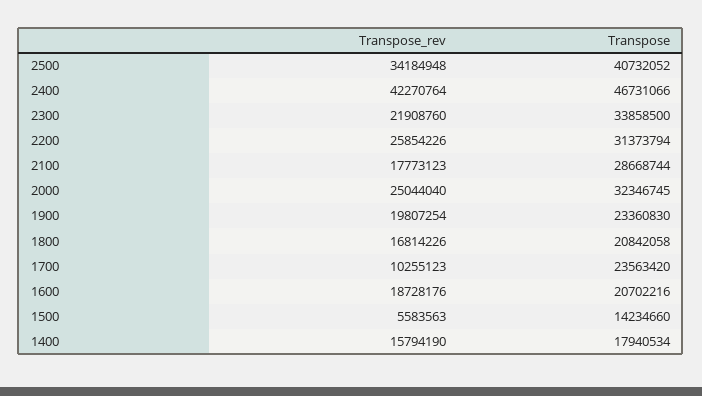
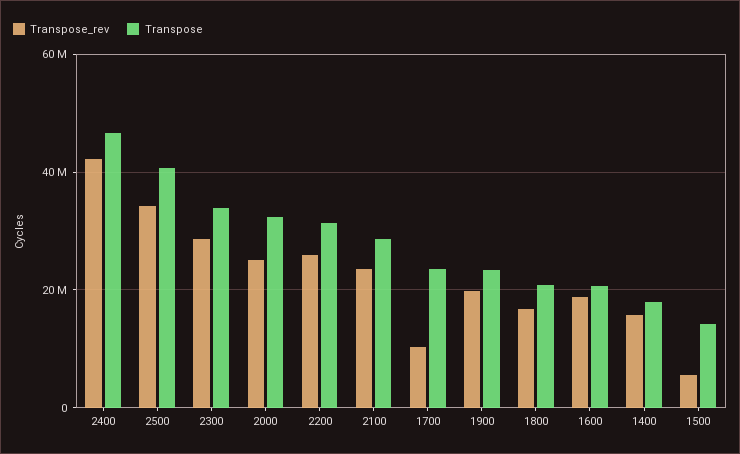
  {
    "Transpose_rev": {
      "2500": 34184948,
      "2400": 42270764,
-     "2300": 21908760,
+     "2300": 28000000,
      "2200": 25854226,
-     "2100": 17773123,
+     "2100": 24000000,
      "2000": 25044040,
      "1900": 19807254,
      "1800": 16814226,
      "1700": 10255123,
      "1600": 18728176,
      "1500": 5583563,
      "1400": 15794190
    },
    "Transpose": {
      "2500": 40732052,
      "2400": 46731066,
      "2300": 33858500,
      "2200": 31373794,
      "2100": 28668744,
      "2000": 32346745,
      "1900": 23360830,
      "1800": 20842058,
      "1700": 23563420,
      "1600": 20702216,
      "1500": 14234660,
      "1400": 17940534
    }
  }

